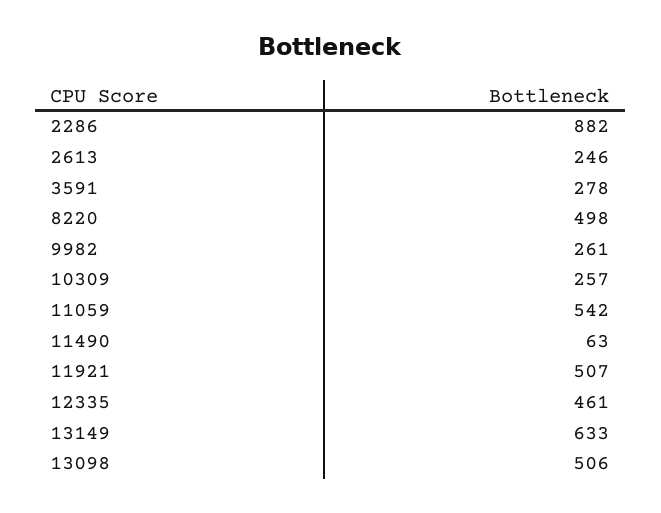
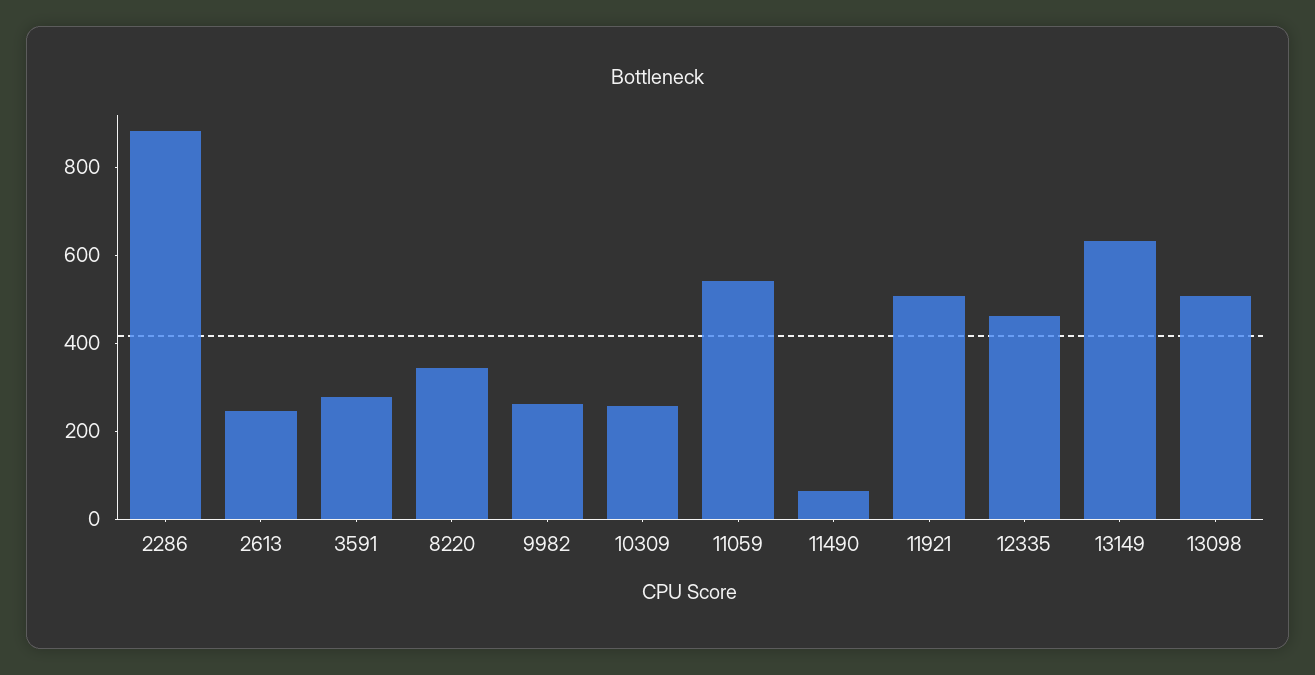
  {
    "2286": 882,
    "2613": 246,
    "3591": 278,
-   "8220": 498,
+   "8220": 350,
    "9982": 261,
    "10309": 257,
    "11059": 542,
    "11490": 63,
    "11921": 507,
    "12335": 461,
    "13149": 633,
    "13098": 506
  }

